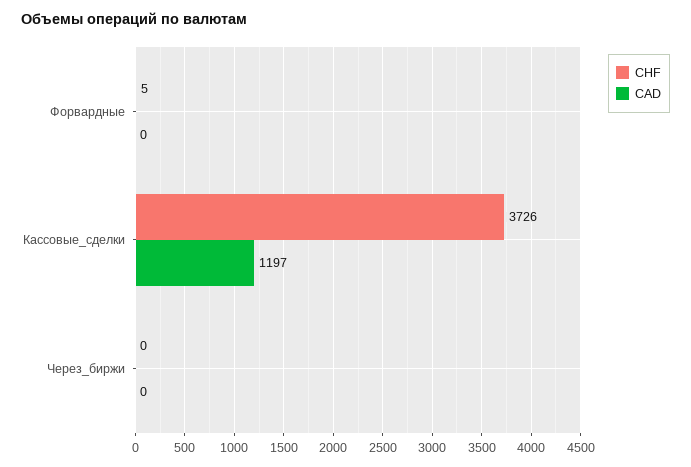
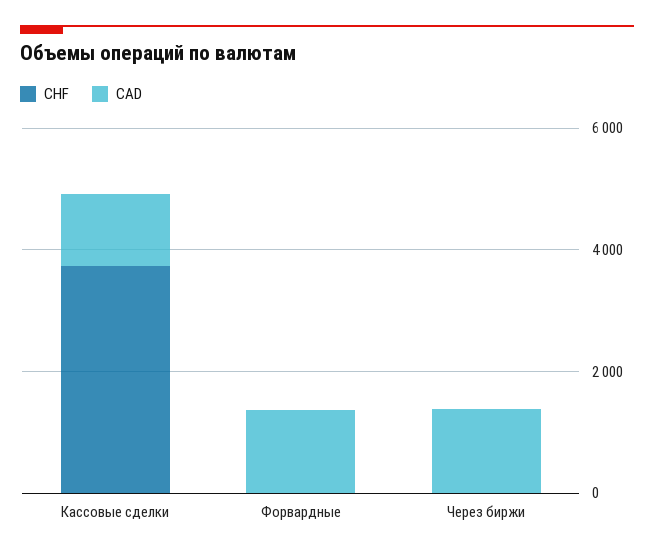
  {
    "CHF": {
      "Форвардные": 5,
      "Кассовые_сделки": 3726,
      "Через_биржи": 0
    },
    "CAD": {
-     "Форвардные": 0,
+     "Форвардные": 1500,
      "Кассовые_сделки": 1197,
-     "Через_биржи": 0
+     "Через_биржи": 1500
    }
  }

